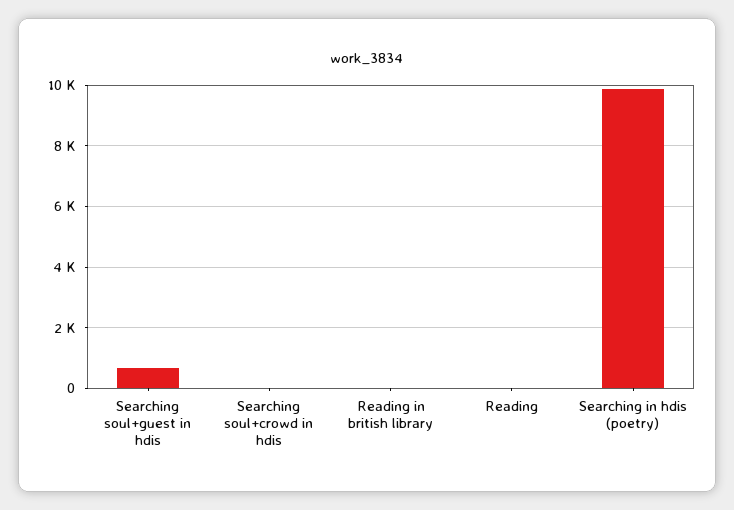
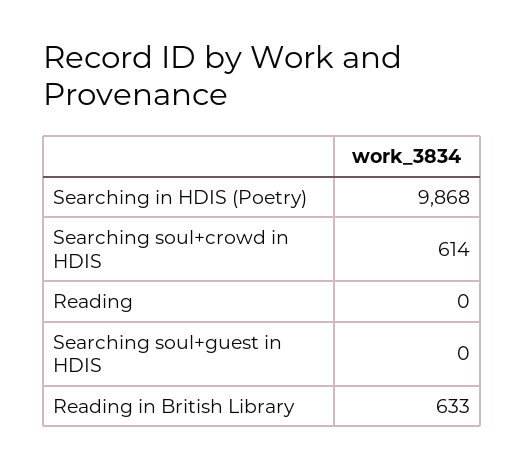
  {
-   "Searching soul+guest in hdis": 600,
+   "Searching soul+guest in hdis": 0,
-   "Searching soul+crowd in hdis": 0,
+   "Searching soul+crowd in hdis": 614,
-   "Reading in british library": 0,
+   "Reading in british library": 633,
    "Reading": 0,
    "Searching in hdis (poetry)": 9868
  }

